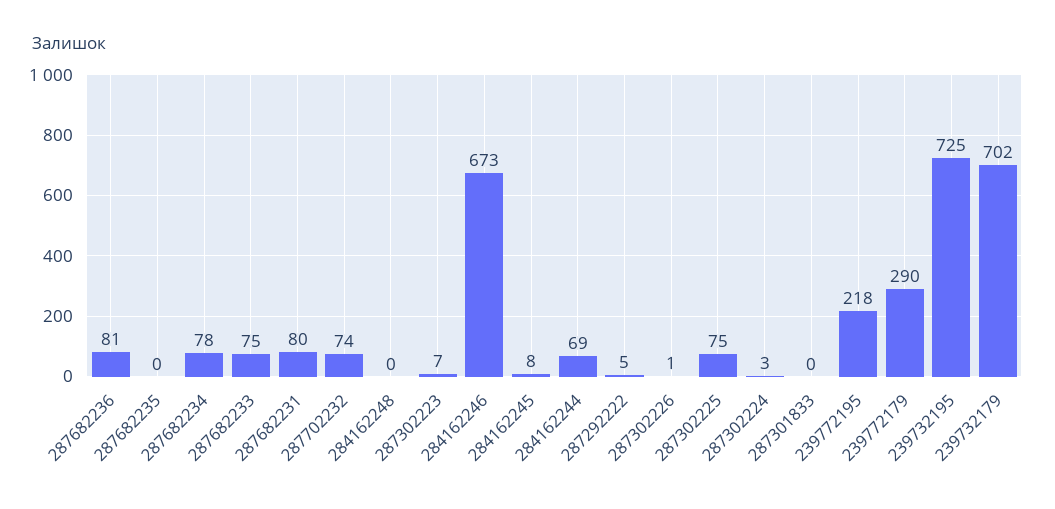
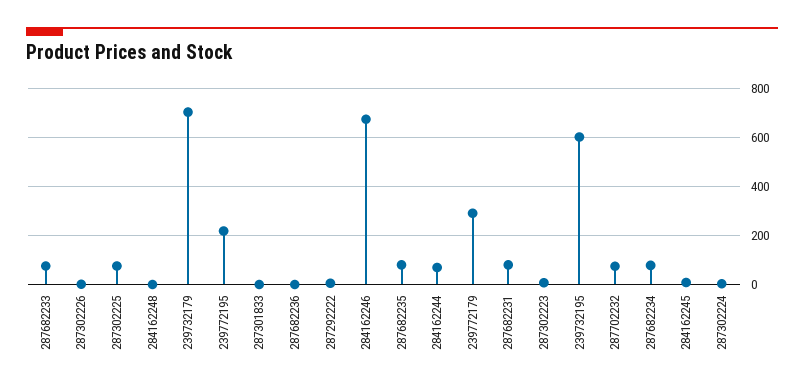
  {
-   "287682236": 81,
+   "287682236": 0,
-   "287682235": 0,
+   "287682235": 75,
    "287682234": 78,
    "287682233": 75,
    "287682231": 80,
    "287702232": 74,
    "284162248": 0,
    "287302223": 7,
    "284162246": 673,
    "284162245": 8,
    "284162244": 69,
    "287292222": 5,
    "287302226": 1,
    "287302225": 75,
    "287302224": 3,
    "287301833": 0,
    "239772195": 218,
    "239772179": 290,
-   "239732195": 725,
+   "239732195": 600,
    "239732179": 702
  }

